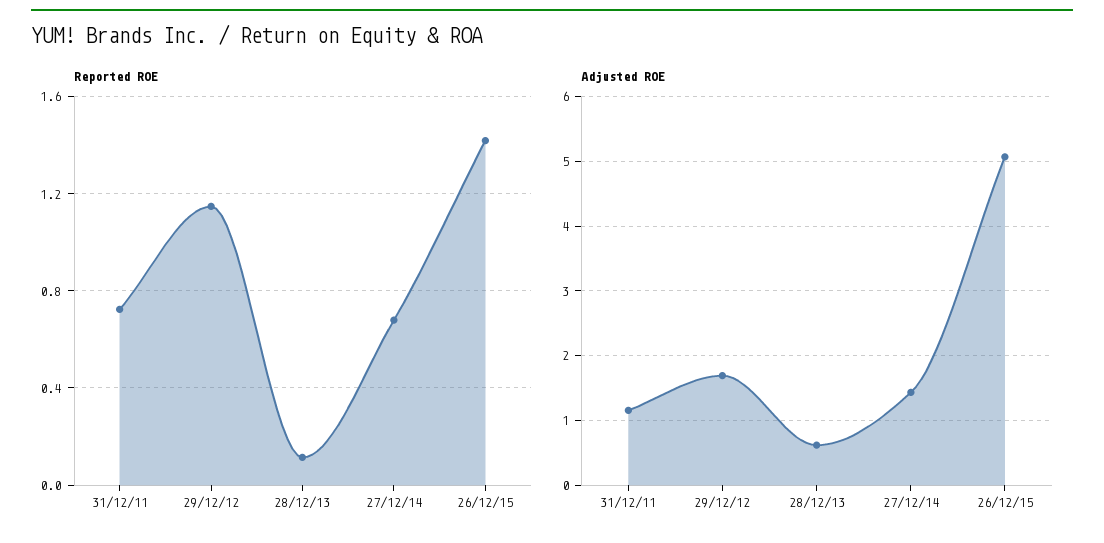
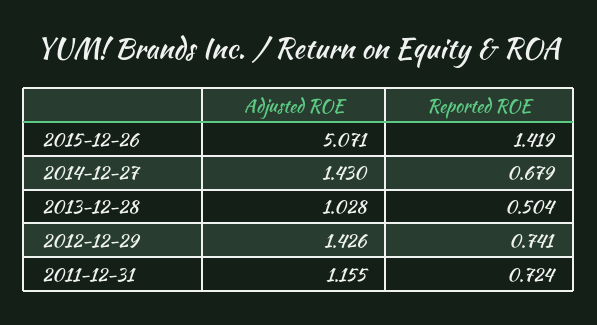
  {
    "Reported ROE": {
      "31/12/11": 0.724,
-     "29/12/12": 1.15,
+     "29/12/12": 0.741,
-     "28/12/13": 0.1,
+     "28/12/13": 0.504,
      "27/12/14": 0.679,
      "26/12/15": 1.419
    },
    "Adjusted ROE": {
      "31/12/11": 1.155,
-     "29/12/12": 1.7,
+     "29/12/12": 1.426,
-     "28/12/13": 0.6,
+     "28/12/13": 1.028,
      "27/12/14": 1.43,
      "26/12/15": 5.071
    }
  }

